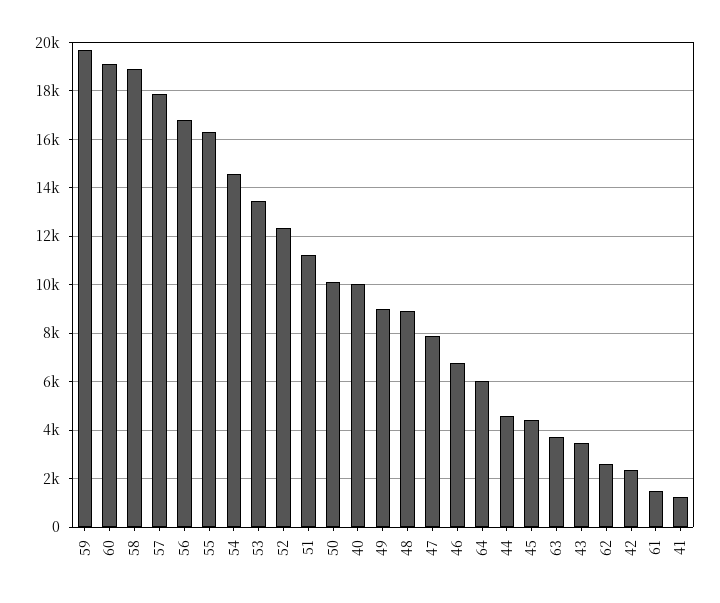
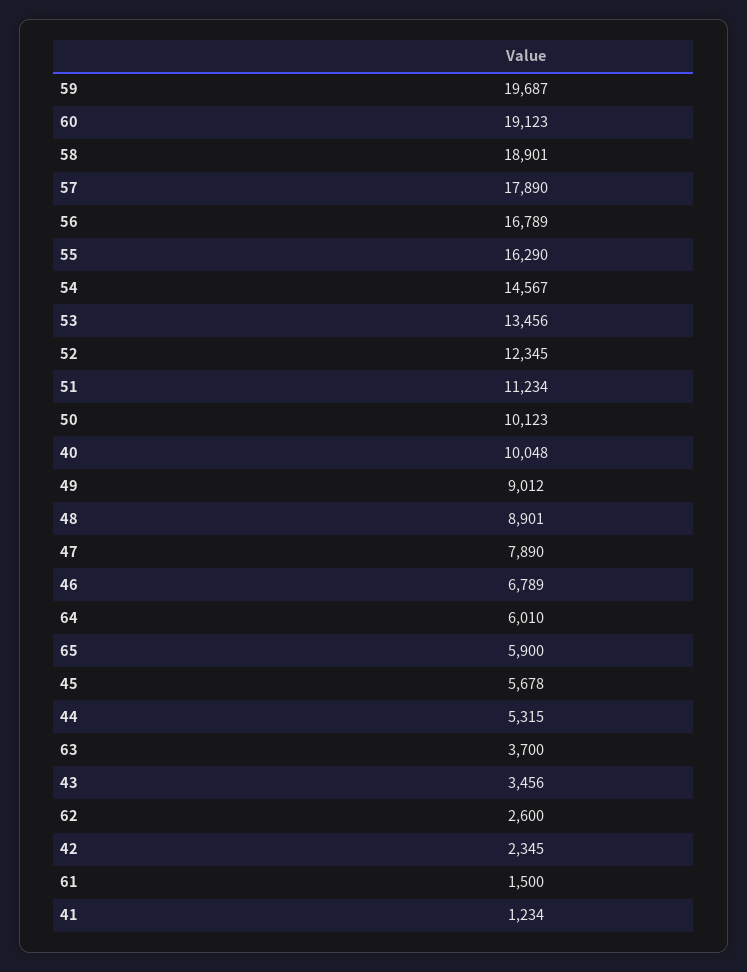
  {
    "59": 19687,
    "60": 19123,
    "58": 18901,
    "57": 17890,
    "56": 16789,
    "55": 16290,
    "54": 14567,
    "53": 13456,
    "52": 12345,
    "51": 11234,
    "50": 10123,
    "40": 10048,
    "49": 9012,
    "48": 8901,
    "47": 7890,
    "46": 6789,
    "64": 6010,
-   "44": 4500,
+   "44": 5315,
-   "45": 4500,
+   "45": 5678,
    "63": 3700,
    "43": 3456,
    "62": 2600,
    "42": 2345,
    "61": 1500,
-   "41": 1234
+   "41": 1234,
+   "65": 5900
  }

